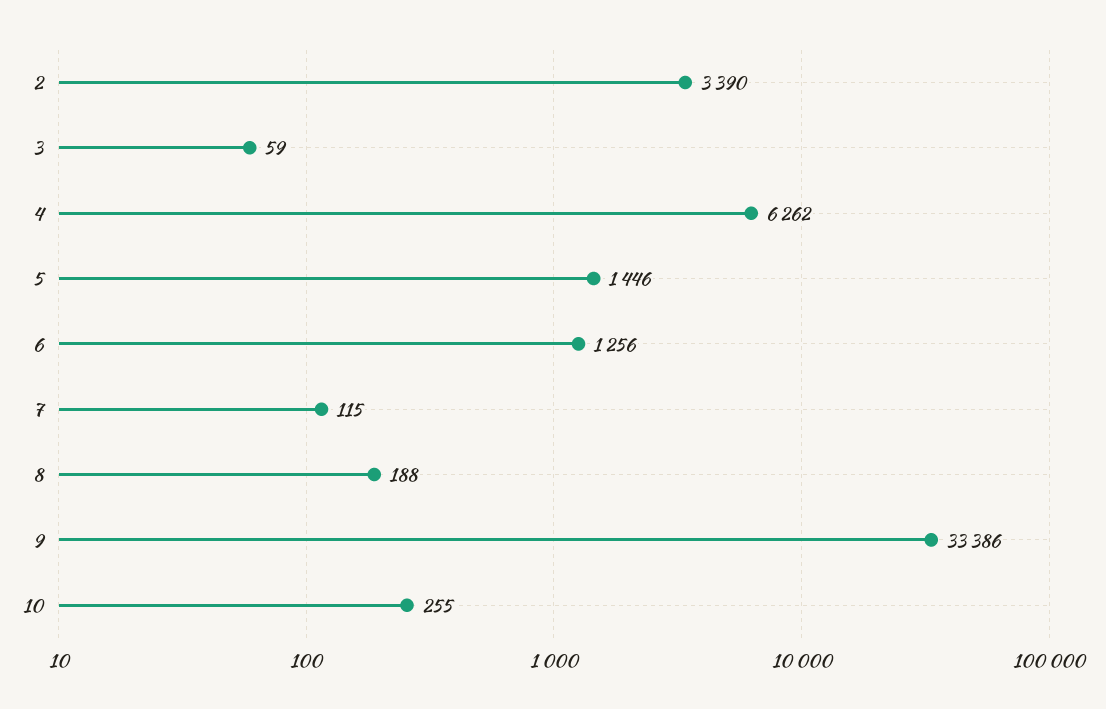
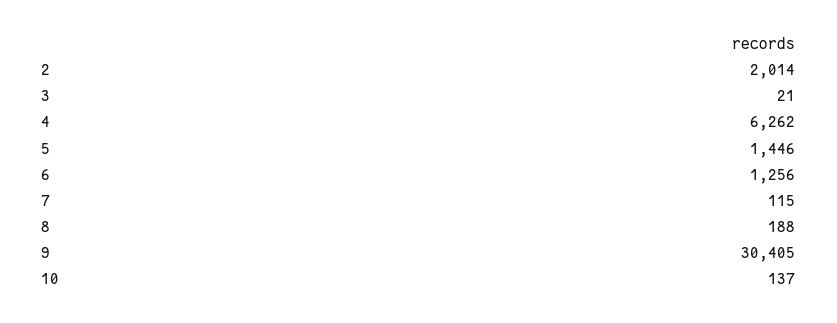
  {
-   "2": 3390,
+   "2": 2014,
-   "3": 59,
+   "3": 21,
    "4": 6262,
    "5": 1446,
    "6": 1256,
    "7": 115,
    "8": 188,
-   "9": 33386,
+   "9": 30405,
-   "10": 255
+   "10": 137
  }

